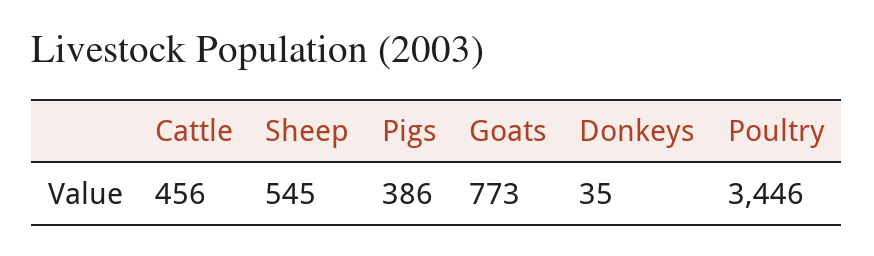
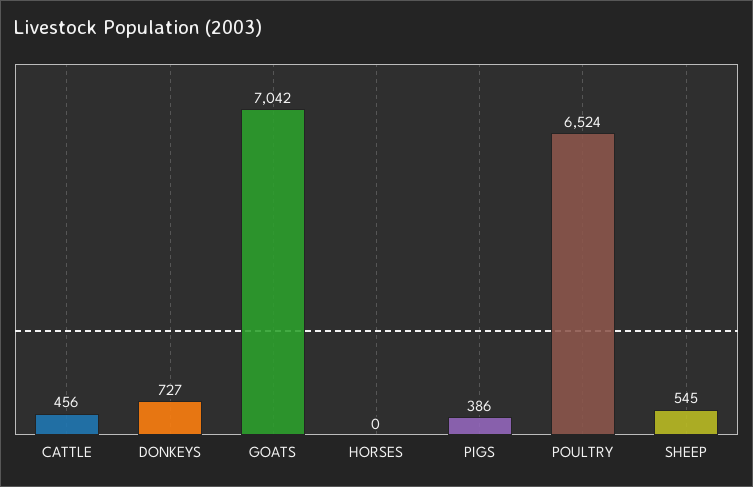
  {
    "Cattle": 456,
    "Sheep": 545,
    "Pigs": 386,
-   "Goats": 773,
+   "Goats": 7042,
-   "Donkeys": 35,
+   "Donkeys": 727,
-   "Poultry": 3446
+   "Poultry": 6524,
+   "HORSES": 0
  }

